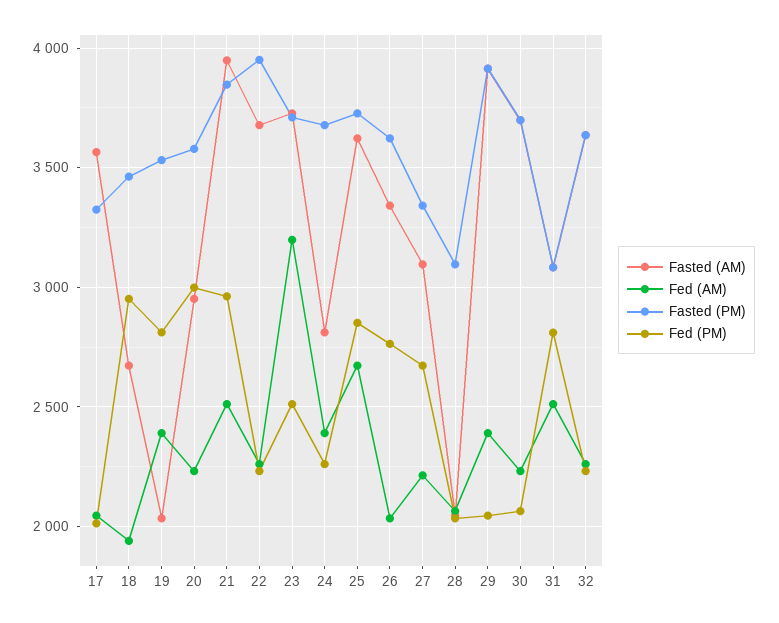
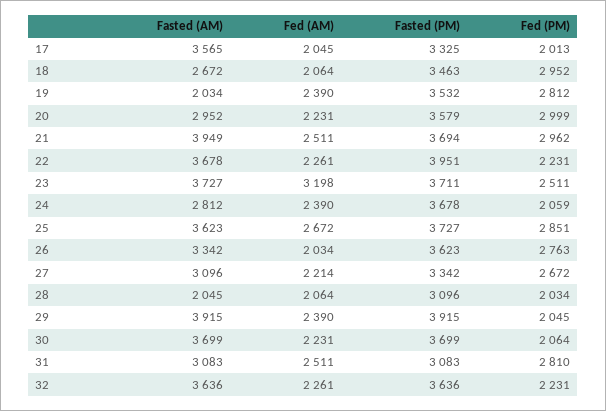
  {
    "Fasted (AM)": {
      "17": 3565,
      "18": 2672,
      "19": 2034,
      "20": 2952,
      "21": 3949,
      "22": 3678,
      "23": 3727,
      "24": 2812,
      "25": 3623,
      "26": 3342,
      "27": 3096,
      "28": 2045,
      "29": 3915,
      "30": 3699,
      "31": 3083,
      "32": 3636
    },
    "Fed (AM)": {
      "17": 2045,
-     "18": 1950,
+     "18": 2064,
      "19": 2390,
      "20": 2231,
      "21": 2511,
      "22": 2261,
      "23": 3198,
      "24": 2390,
      "25": 2672,
      "26": 2034,
      "27": 2214,
      "28": 2064,
      "29": 2390,
      "30": 2231,
      "31": 2511,
      "32": 2261
    },
    "Fasted (PM)": {
      "17": 3325,
      "18": 3463,
      "19": 3532,
      "20": 3579,
-     "21": 3850,
+     "21": 3694,
      "22": 3951,
      "23": 3711,
      "24": 3678,
      "25": 3727,
      "26": 3623,
      "27": 3342,
      "28": 3096,
      "29": 3915,
      "30": 3699,
      "31": 3083,
      "32": 3636
    },
    "Fed (PM)": {
      "17": 2013,
      "18": 2952,
      "19": 2812,
      "20": 2999,
      "21": 2962,
      "22": 2231,
      "23": 2511,
-     "24": 2250,
+     "24": 2059,
      "25": 2851,
      "26": 2763,
      "27": 2672,
      "28": 2034,
      "29": 2045,
      "30": 2064,
      "31": 2810,
      "32": 2231
    }
  }

